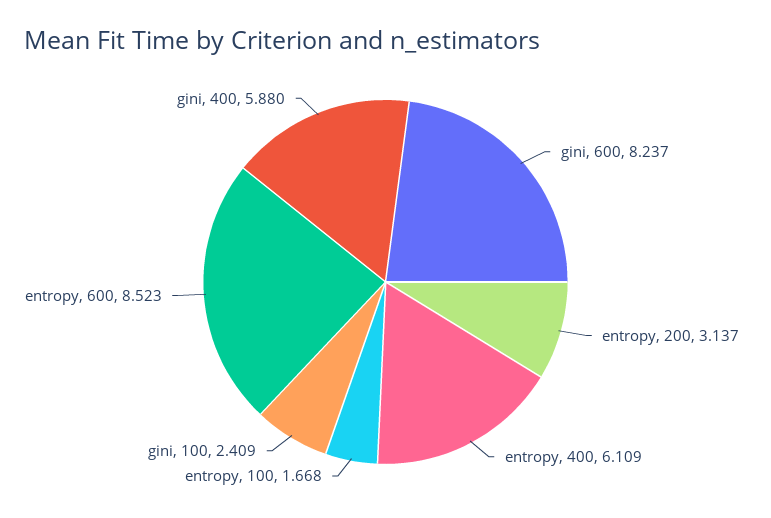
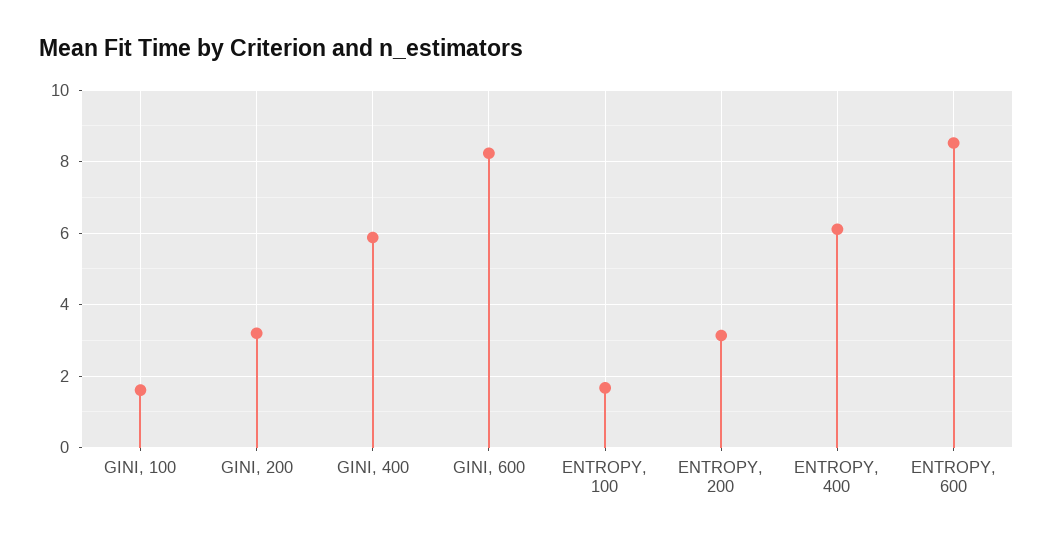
  {
    "gini, 600": 8.237,
    "entropy, 200": 3.137,
    "entropy, 400": 6.109,
    "entropy, 100": 1.668,
-   "gini, 100": 2.409,
+   "gini, 100": 1.6,
    "entropy, 600": 8.523,
-   "gini, 400": 5.88
+   "gini, 400": 5.88,
+   "GINI, 200": 3.2
  }

